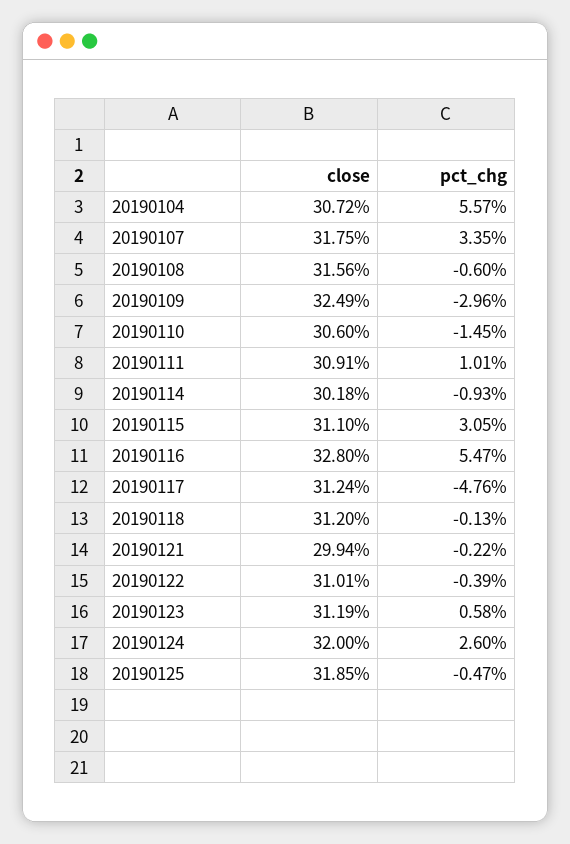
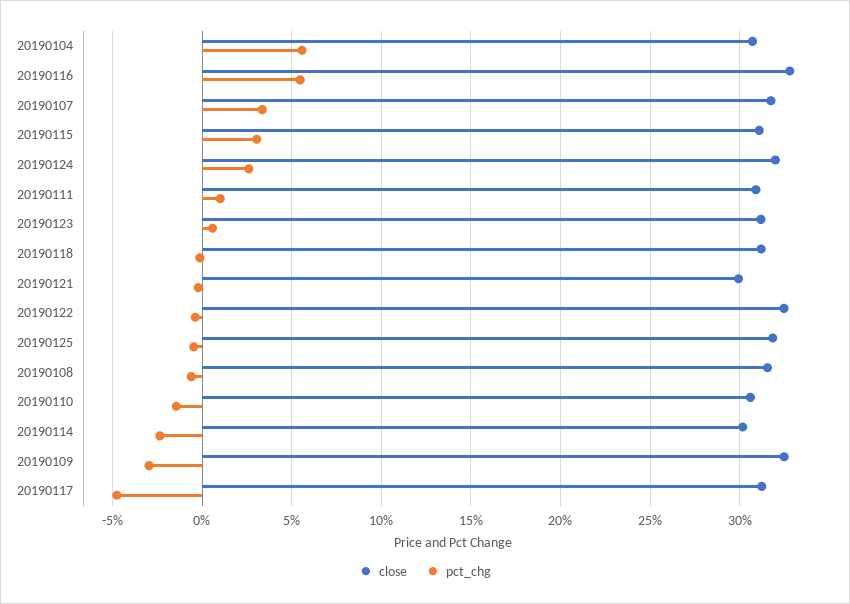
  {
    "close": {
      "20190104": 30.72,
      "20190107": 31.75,
      "20190108": 31.56,
      "20190109": 32.49,
      "20190110": 30.6,
      "20190111": 30.91,
      "20190114": 30.18,
      "20190115": 31.1,
      "20190116": 32.8,
      "20190117": 31.24,
      "20190118": 31.2,
      "20190121": 29.94,
-     "20190122": 31.01,
+     "20190122": 32.5,
      "20190123": 31.19,
      "20190124": 32,
      "20190125": 31.85
    },
    "pct_chg": {
      "20190104": 5.57,
      "20190107": 3.35,
      "20190108": -0.6,
      "20190109": -2.96,
      "20190110": -1.45,
      "20190111": 1.01,
-     "20190114": -0.93,
+     "20190114": -2.5,
      "20190115": 3.05,
      "20190116": 5.47,
      "20190117": -4.76,
      "20190118": -0.13,
      "20190121": -0.22,
      "20190122": -0.39,
      "20190123": 0.58,
      "20190124": 2.6,
      "20190125": -0.47
    }
  }

